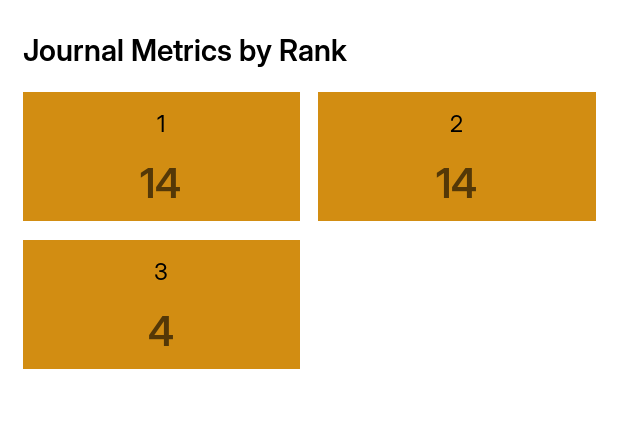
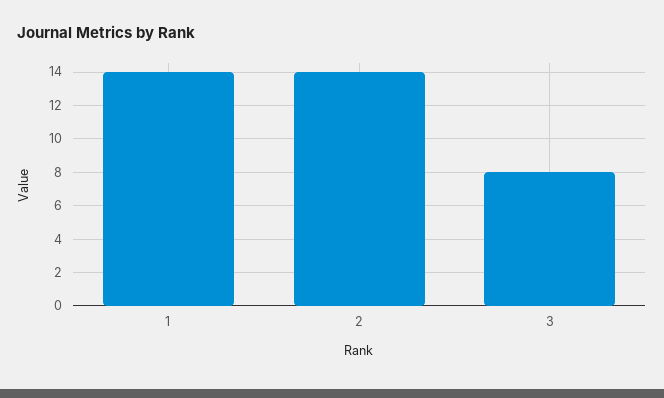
  {
    "1": 14,
    "2": 14,
-   "3": 4
+   "3": 8
  }

